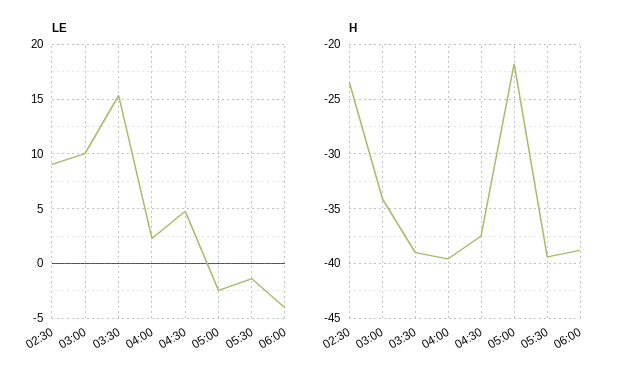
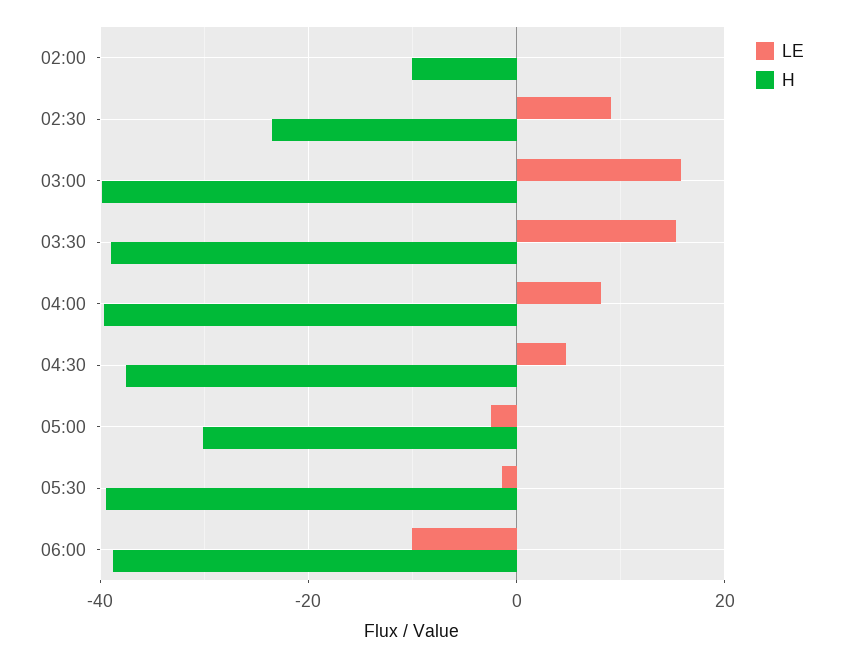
  {
    "LE": {
      "02:30": 9,
-     "03:00": 10,
+     "03:00": 16,
      "03:30": 15,
-     "04:00": 2,
+     "04:00": 8,
      "04:30": 5,
      "05:00": -2,
      "05:30": -1,
-     "06:00": -4
+     "06:00": -10,
+     "02:00": 0
    },
    "H": {
      "02:30": -24,
-     "03:00": -34,
+     "03:00": -40,
      "03:30": -39,
      "04:00": -40,
      "04:30": -38,
-     "05:00": -22,
+     "05:00": -30,
      "05:30": -39,
-     "06:00": -39
+     "06:00": -39,
+     "02:00": -10
    }
  }

